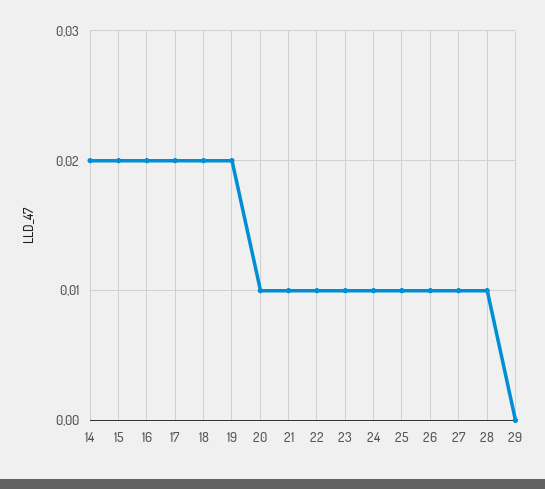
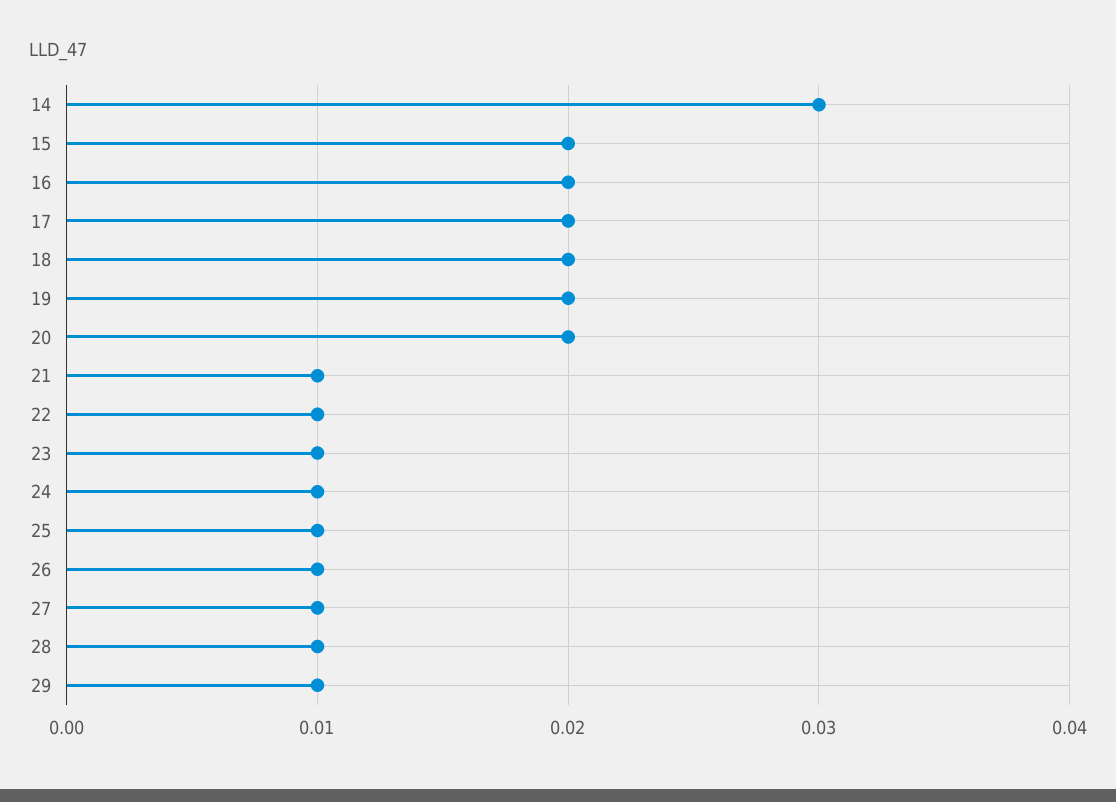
  {
-   "14": 0.02,
+   "14": 0.03,
    "15": 0.02,
    "16": 0.02,
    "17": 0.02,
    "18": 0.02,
    "19": 0.02,
-   "20": 0.01,
+   "20": 0.02,
    "21": 0.01,
    "22": 0.01,
    "23": 0.01,
    "24": 0.01,
    "25": 0.01,
    "26": 0.01,
    "27": 0.01,
    "28": 0.01,
-   "29": 0
+   "29": 0.01
  }

